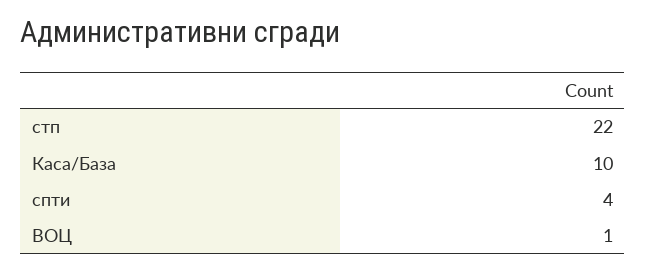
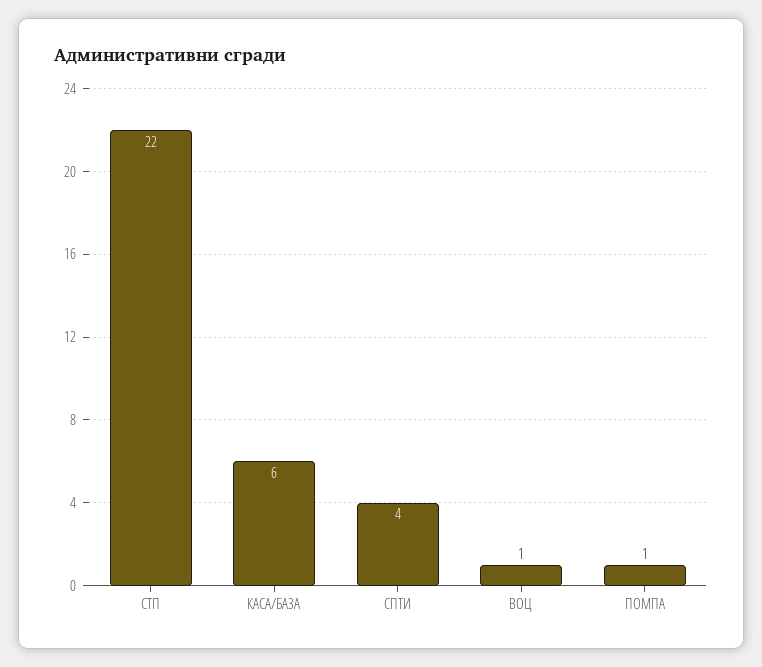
  {
    "стп": 22,
-   "Каса/База": 10,
+   "Каса/База": 6,
    "спти": 4,
-   "ВОЦ": 1
+   "ВОЦ": 1,
+   "ПОМПА": 1
  }

